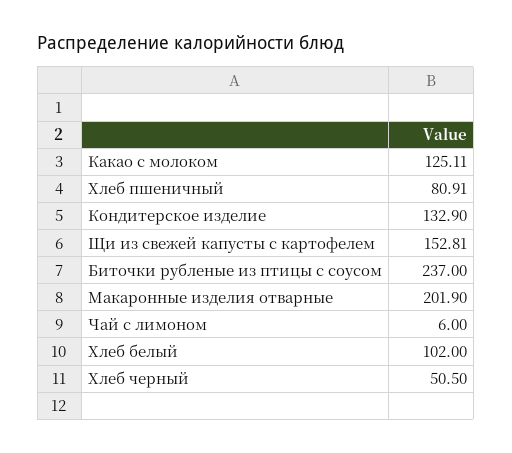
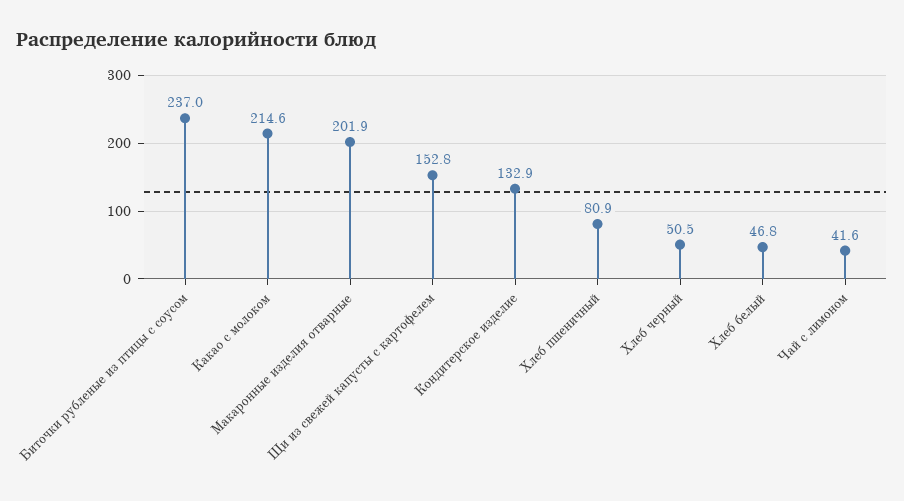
  {
-   "Какао с молоком": 125.11,
+   "Какао с молоком": 214.6,
    "Хлеб пшеничный": 80.91,
    "Кондитерское изделие": 132.9,
    "Щи из свежей капусты с картофелем": 152.81,
    "Биточки рубленые из птицы с соусом": 237,
    "Макаронные изделия отварные": 201.9,
-   "Чай с лимоном": 6,
+   "Чай с лимоном": 41.6,
-   "Хлеб белый": 102,
+   "Хлеб белый": 46.8,
    "Хлеб черный": 50.5
  }

